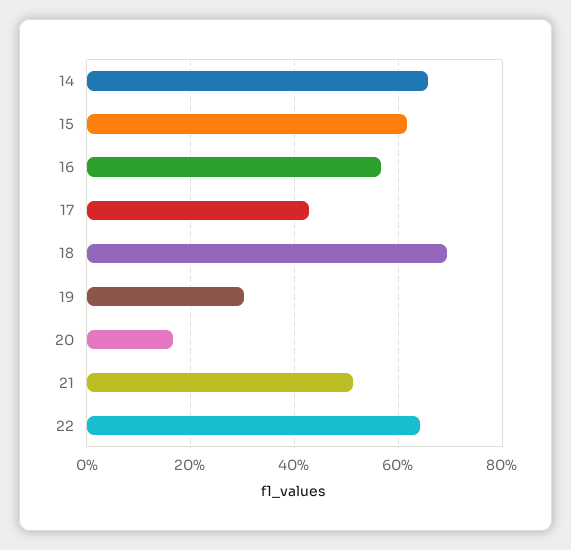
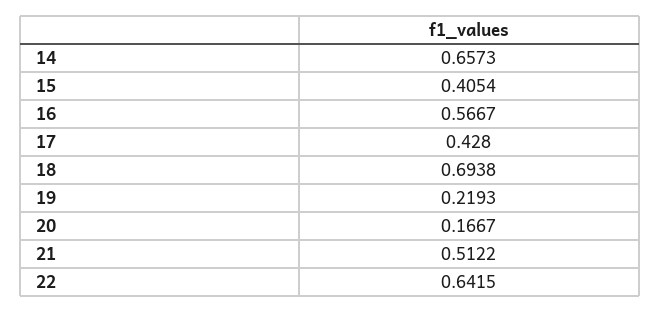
  {
    "14": 0.6573,
-   "15": 0.62,
+   "15": 0.4054,
    "16": 0.5667,
    "17": 0.428,
    "18": 0.6938,
-   "19": 0.3,
+   "19": 0.2193,
    "20": 0.1667,
    "21": 0.5122,
    "22": 0.6415
  }

